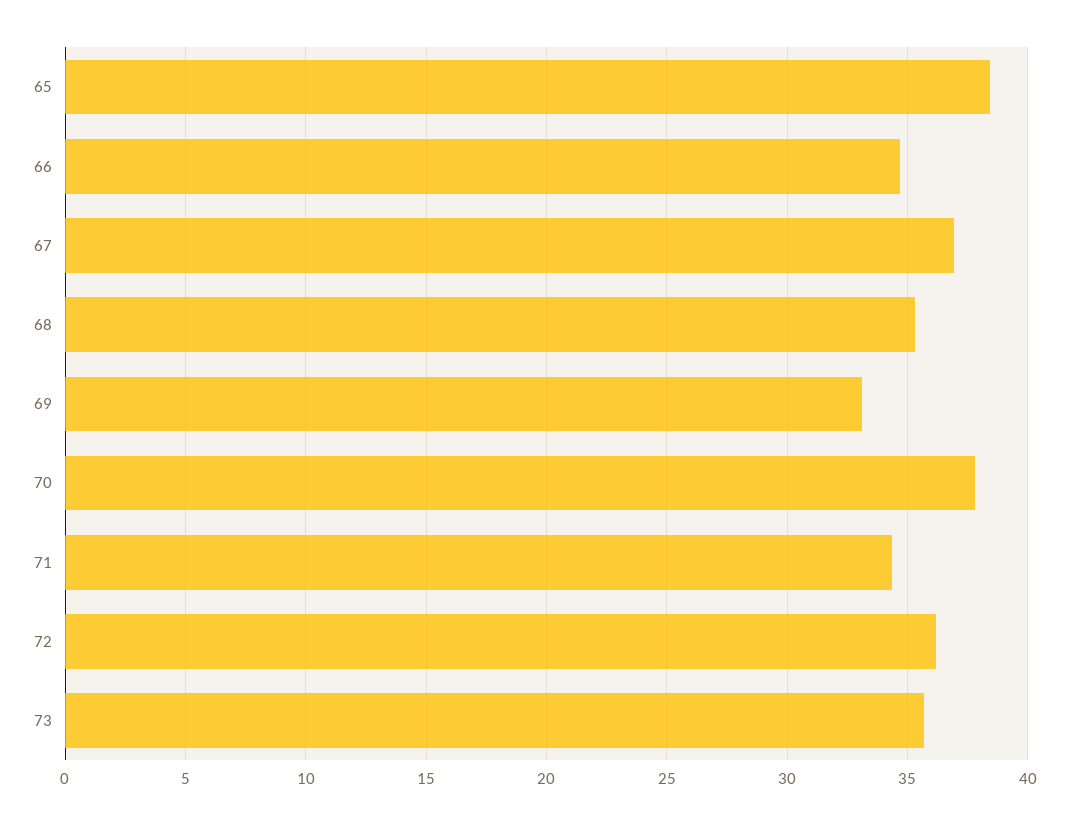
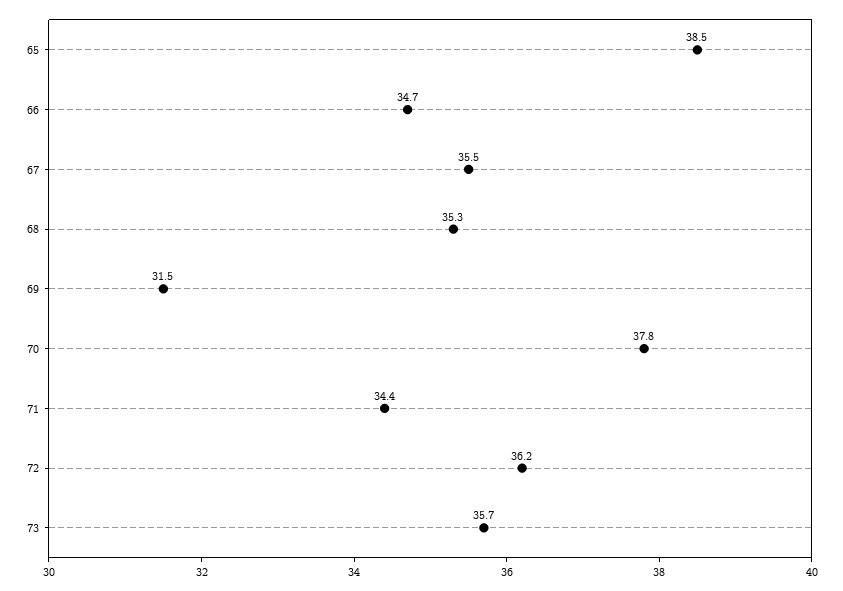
  {
    "65": 38.5,
    "66": 34.7,
-   "67": 37,
+   "67": 35.5,
    "68": 35.3,
-   "69": 33,
+   "69": 31.5,
    "70": 37.8,
    "71": 34.4,
    "72": 36.2,
    "73": 35.7
  }

